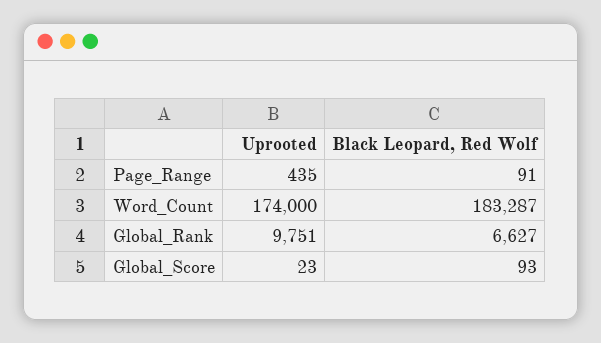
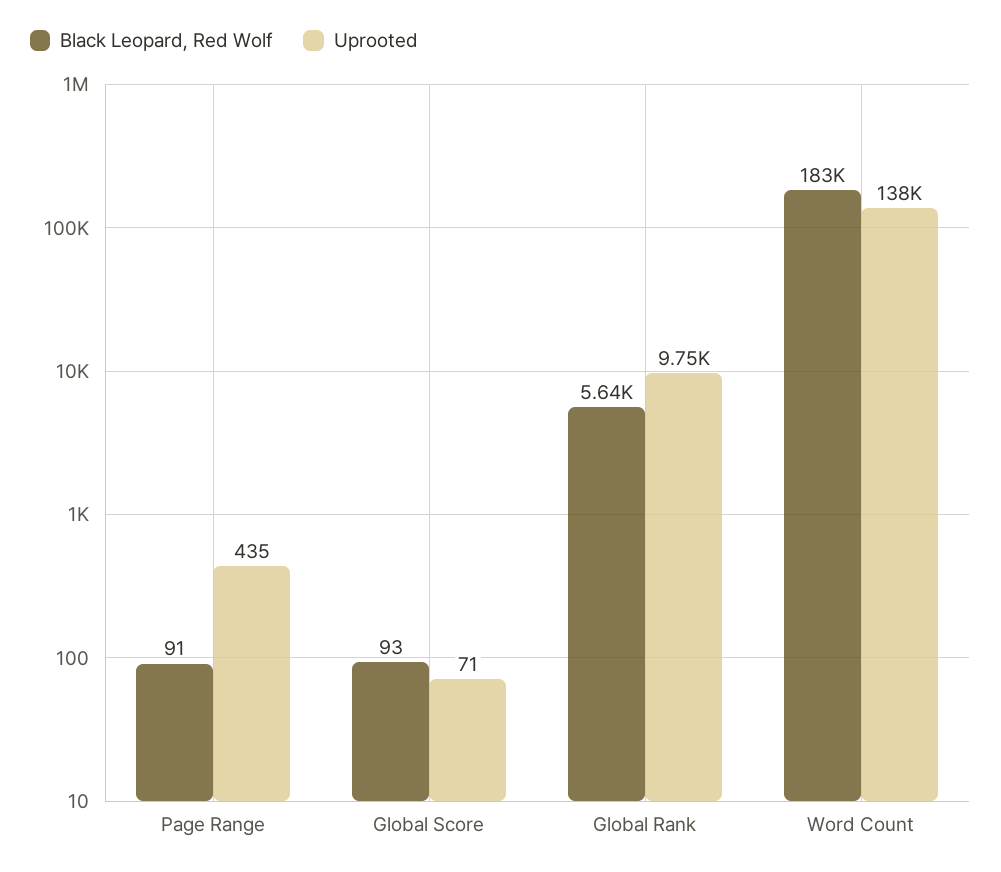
  {
    "Uprooted": {
      "Page_Range": 435,
-     "Word_Count": 174000,
+     "Word_Count": 138000,
      "Global_Rank": 9751,
-     "Global_Score": 23
+     "Global_Score": 71
    },
    "Black Leopard, Red Wolf": {
      "Page_Range": 91,
      "Word_Count": 183287,
-     "Global_Rank": 6627,
+     "Global_Rank": 5640,
      "Global_Score": 93
    }
  }

